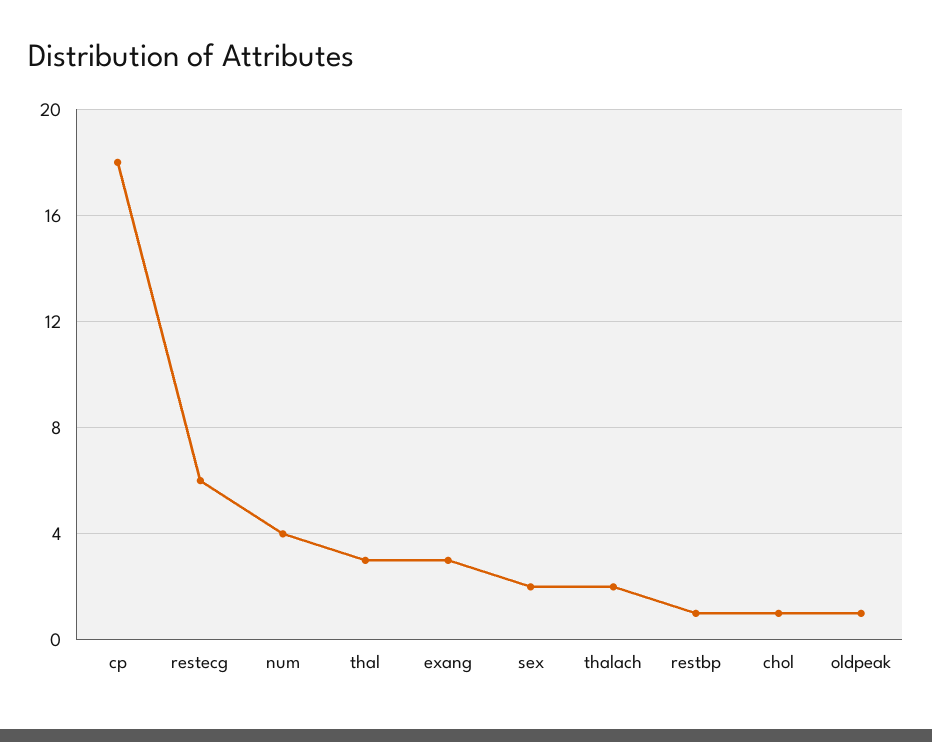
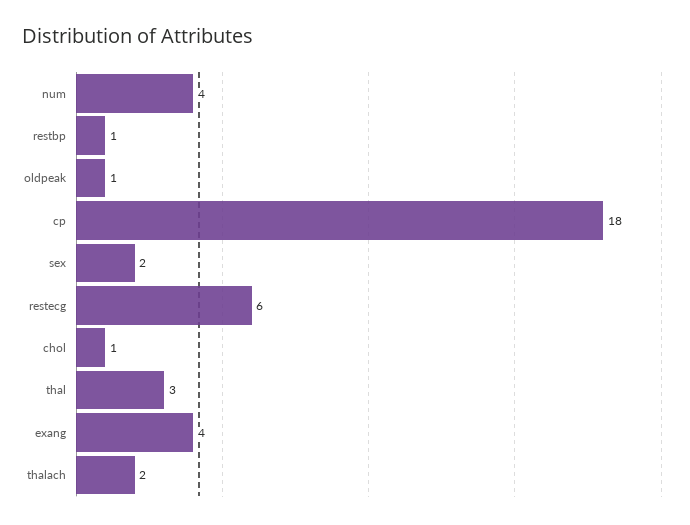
  {
    "cp": 18,
    "restecg": 6,
    "num": 4,
    "thal": 3,
-   "exang": 3,
+   "exang": 4,
    "sex": 2,
    "thalach": 2,
    "restbp": 1,
    "chol": 1,
    "oldpeak": 1
  }

